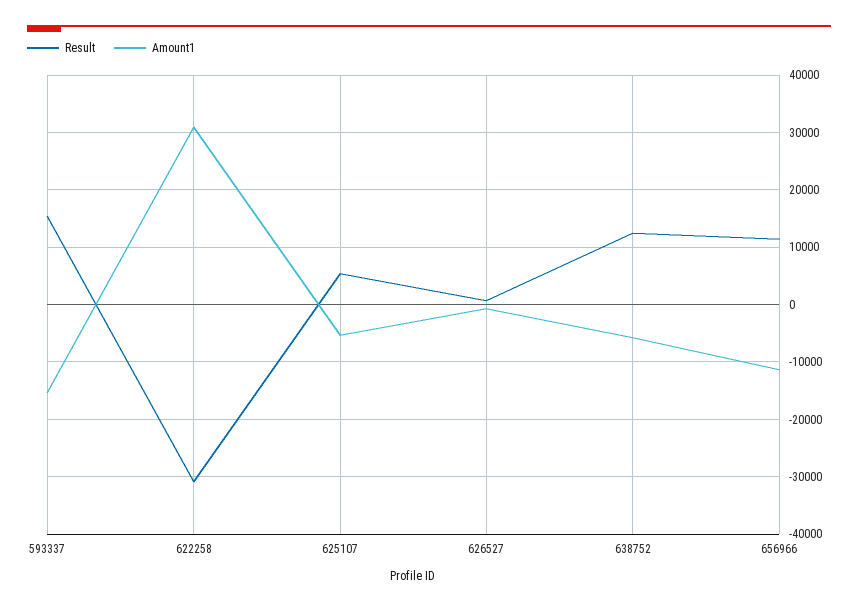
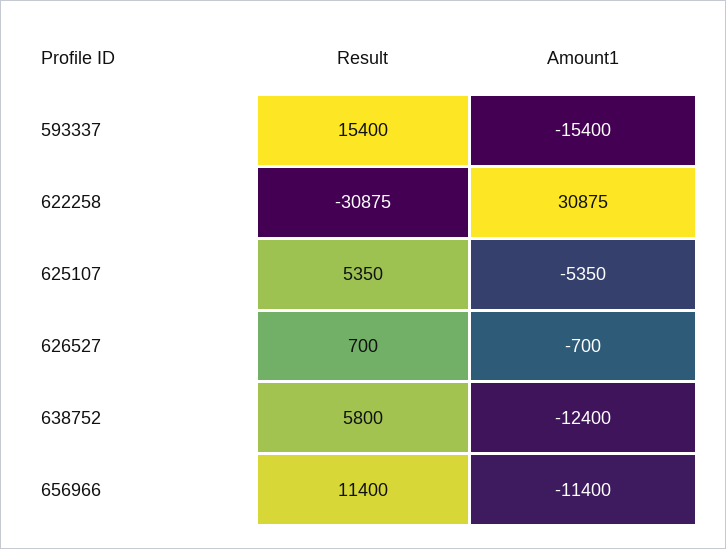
  {
    "Result": {
      "593337": 15400,
      "622258": -30875,
      "625107": 5350,
      "626527": 700,
-     "638752": 12000,
+     "638752": 5800,
      "656966": 11400
    },
    "Amount1": {
      "593337": -15400,
      "622258": 30875,
      "625107": -5350,
      "626527": -700,
-     "638752": -6000,
+     "638752": -12400,
      "656966": -11400
    }
  }

